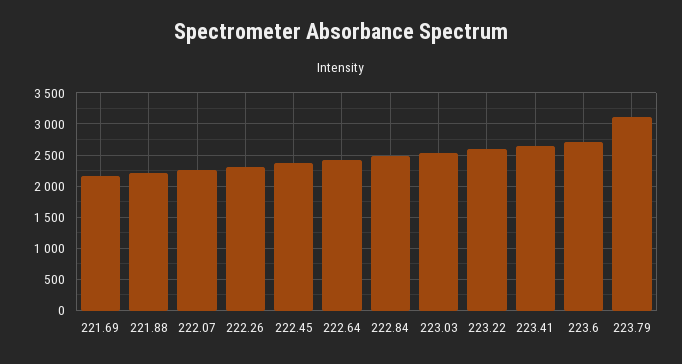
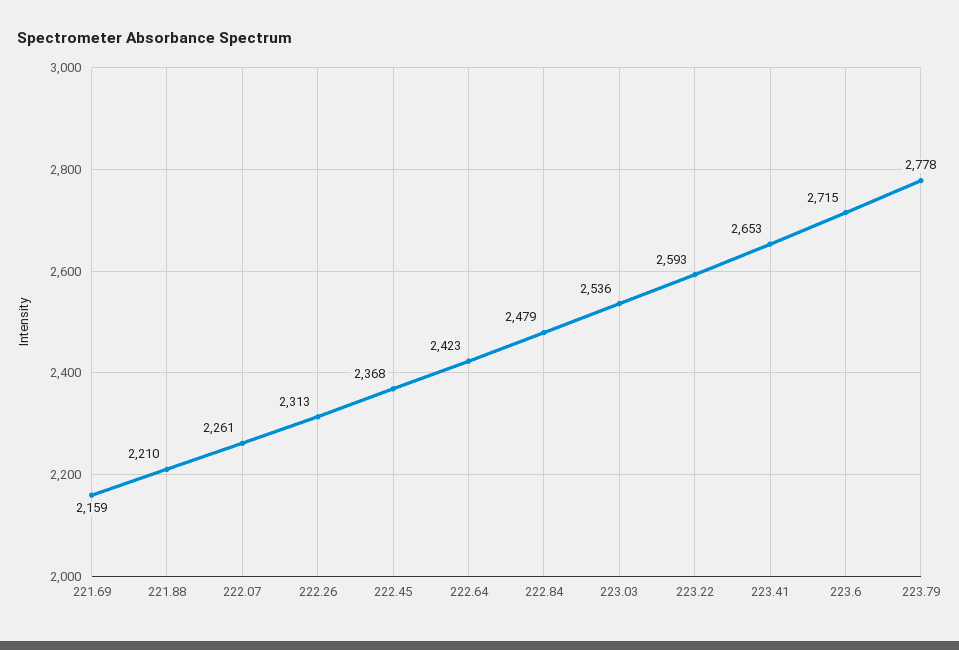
  {
    "221.69": 2159,
    "221.88": 2210,
    "222.07": 2261,
    "222.26": 2313,
    "222.45": 2368,
    "222.64": 2423,
    "222.84": 2479,
    "223.03": 2536,
    "223.22": 2593,
    "223.41": 2653,
    "223.6": 2715,
-   "223.79": 3100
+   "223.79": 2778
  }

